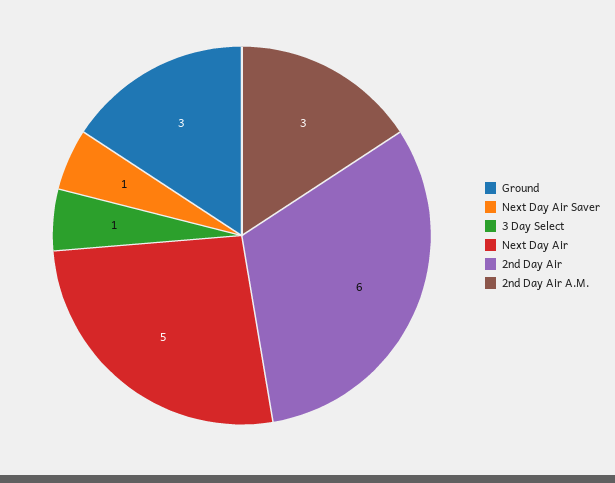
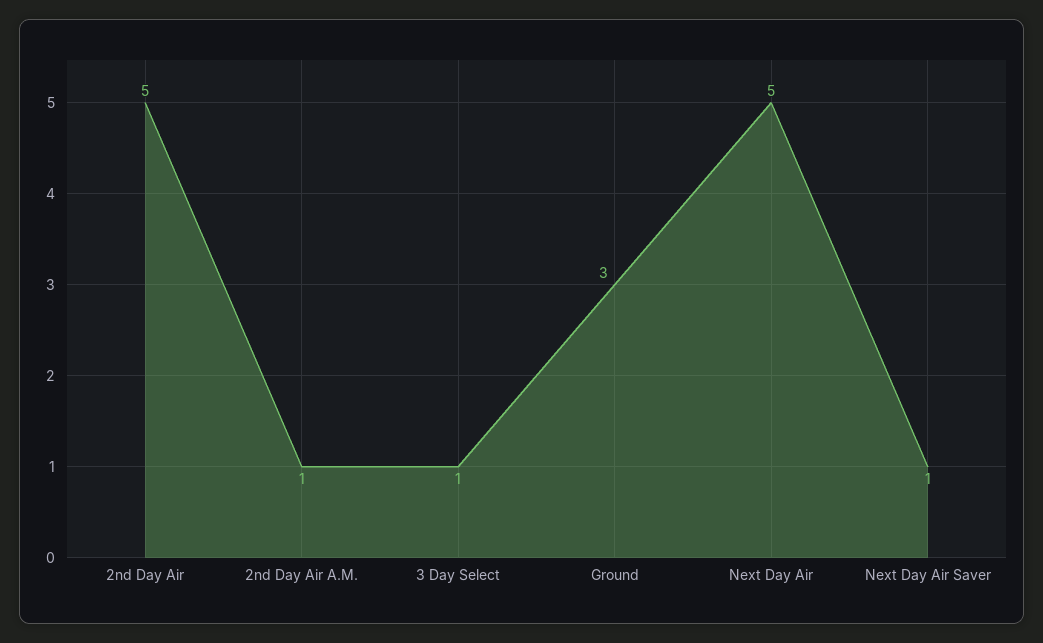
  {
    "Ground": 3,
    "Next Day Air Saver": 1,
    "3 Day Select": 1,
    "Next Day Air": 5,
-   "2nd Day Air": 6,
+   "2nd Day Air": 5,
-   "2nd Day Air A.M.": 3
+   "2nd Day Air A.M.": 1
  }

